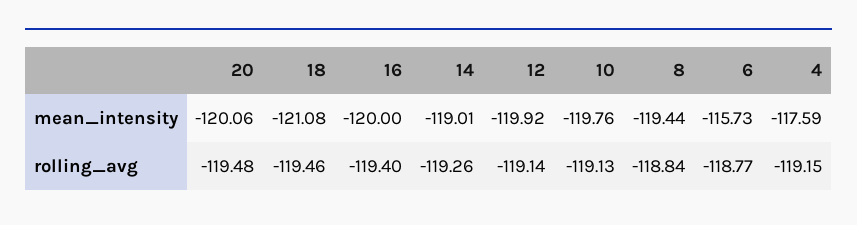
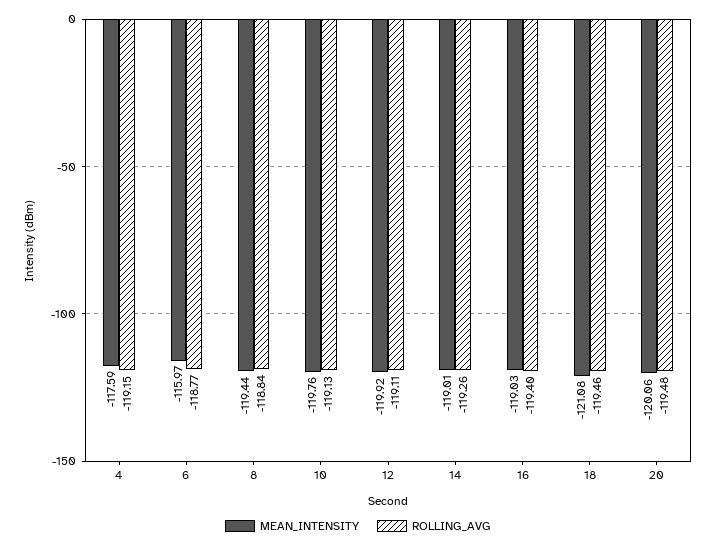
  {
    "mean_intensity": {
      "20": -120.06,
      "18": -121.08,
-     "16": -120,
+     "16": -119.03,
      "14": -119.01,
      "12": -119.92,
      "10": -119.76,
      "8": -119.44,
-     "6": -115.73,
+     "6": -115.97,
      "4": -117.59
    },
    "rolling_avg": {
      "20": -119.48,
      "18": -119.46,
      "16": -119.4,
      "14": -119.26,
-     "12": -119.14,
+     "12": -119.11,
      "10": -119.13,
      "8": -118.84,
      "6": -118.77,
      "4": -119.15
    }
  }

